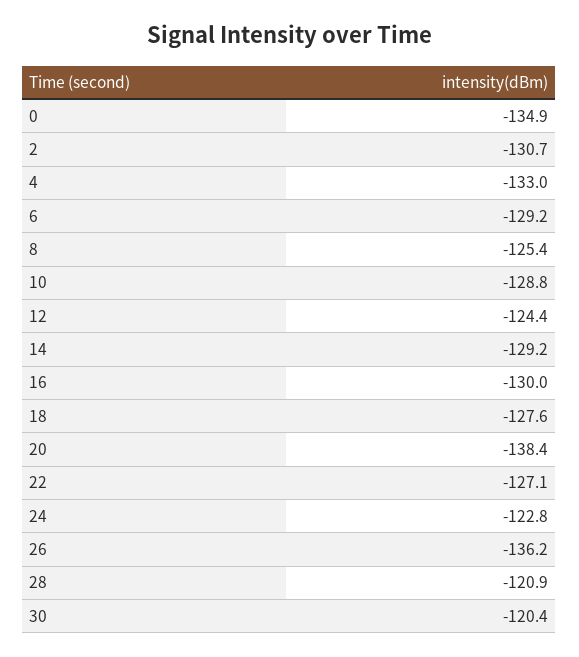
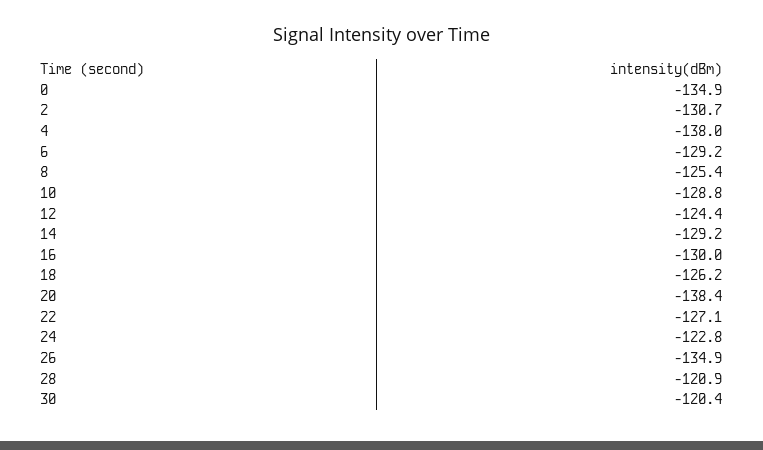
  {
    "0": -134.9,
    "2": -130.7,
-   "4": -133,
+   "4": -138,
    "6": -129.2,
    "8": -125.4,
    "10": -128.8,
    "12": -124.4,
    "14": -129.2,
    "16": -130,
-   "18": -127.6,
+   "18": -126.2,
    "20": -138.4,
    "22": -127.1,
    "24": -122.8,
-   "26": -136.2,
+   "26": -134.9,
    "28": -120.9,
    "30": -120.4
  }

